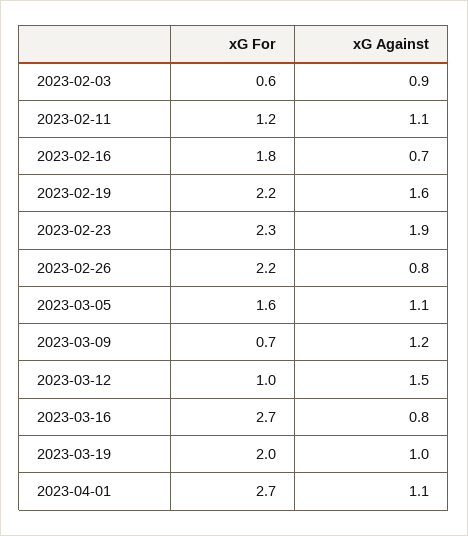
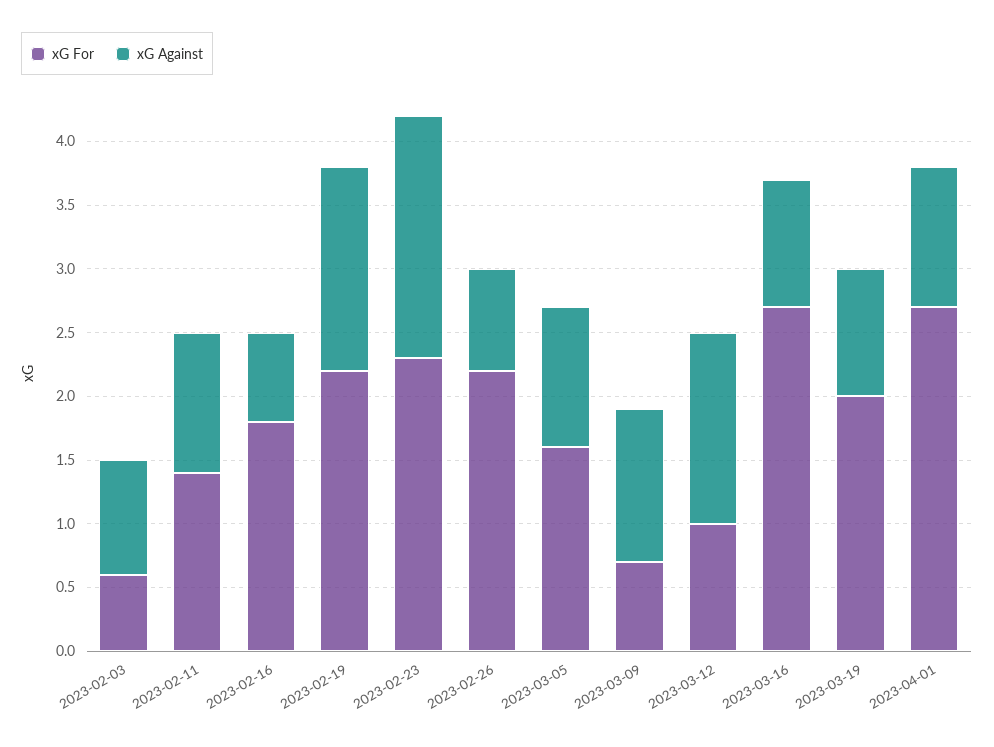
  {
    "xG For": {
      "2023-02-03": 0.6,
-     "2023-02-11": 1.2,
+     "2023-02-11": 1.4,
      "2023-02-16": 1.8,
      "2023-02-19": 2.2,
      "2023-02-23": 2.3,
      "2023-02-26": 2.2,
      "2023-03-05": 1.6,
      "2023-03-09": 0.7,
      "2023-03-12": 1,
      "2023-03-16": 2.7,
      "2023-03-19": 2,
      "2023-04-01": 2.7
    },
    "xG Against": {
      "2023-02-03": 0.9,
      "2023-02-11": 1.1,
      "2023-02-16": 0.7,
      "2023-02-19": 1.6,
      "2023-02-23": 1.9,
      "2023-02-26": 0.8,
      "2023-03-05": 1.1,
      "2023-03-09": 1.2,
      "2023-03-12": 1.5,
-     "2023-03-16": 0.8,
+     "2023-03-16": 1,
      "2023-03-19": 1,
      "2023-04-01": 1.1
    }
  }

